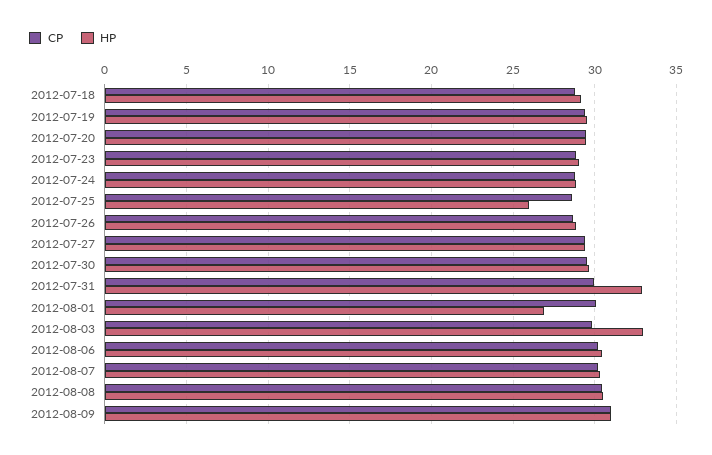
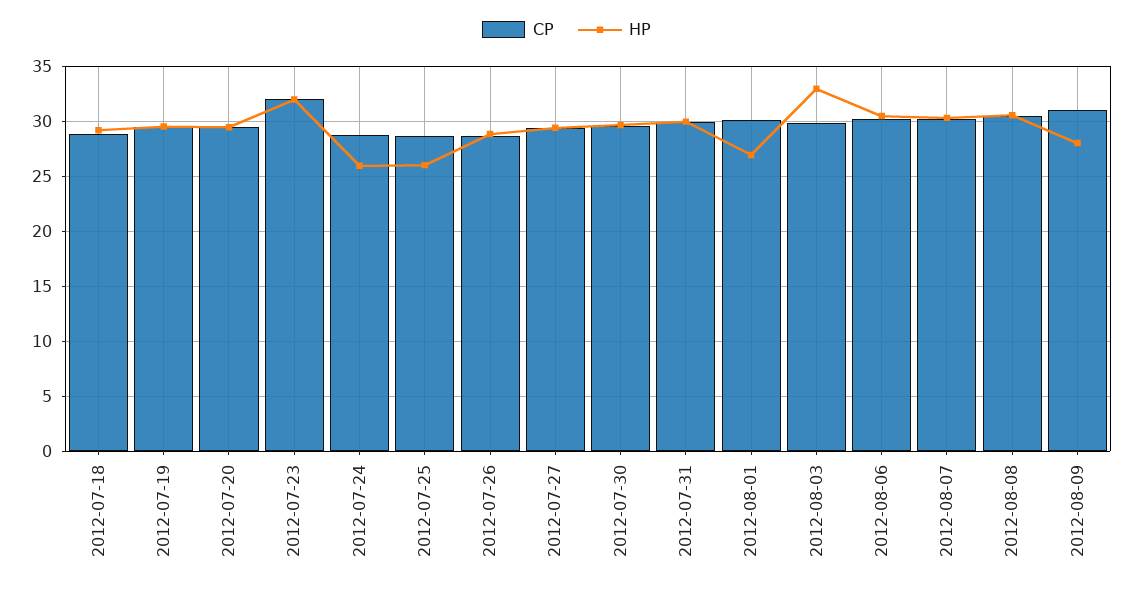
  {
    "CP": {
      "2012-07-18": 29,
      "2012-07-19": 29.5,
      "2012-07-20": 29.5,
-     "2012-07-23": 29,
+     "2012-07-23": 32,
      "2012-07-24": 29,
      "2012-07-25": 28.5,
      "2012-07-26": 28.5,
      "2012-07-27": 29.5,
      "2012-07-30": 29.5,
      "2012-07-31": 30,
      "2012-08-01": 30,
      "2012-08-03": 30,
      "2012-08-06": 30,
      "2012-08-07": 30,
      "2012-08-08": 30.5,
      "2012-08-09": 31
    },
    "HP": {
      "2012-07-18": 29,
      "2012-07-19": 29.5,
      "2012-07-20": 29.5,
-     "2012-07-23": 29,
+     "2012-07-23": 32,
-     "2012-07-24": 29,
+     "2012-07-24": 26,
      "2012-07-25": 26,
      "2012-07-26": 29,
      "2012-07-27": 29.5,
      "2012-07-30": 29.5,
-     "2012-07-31": 33,
+     "2012-07-31": 30,
      "2012-08-01": 27,
      "2012-08-03": 33,
      "2012-08-06": 30.5,
      "2012-08-07": 30.5,
      "2012-08-08": 30.5,
-     "2012-08-09": 31
+     "2012-08-09": 28
    }
  }

